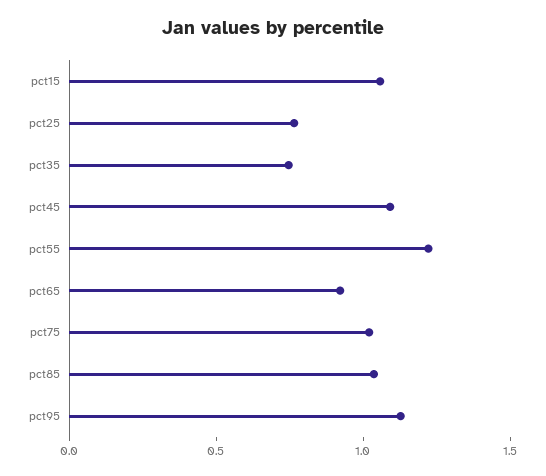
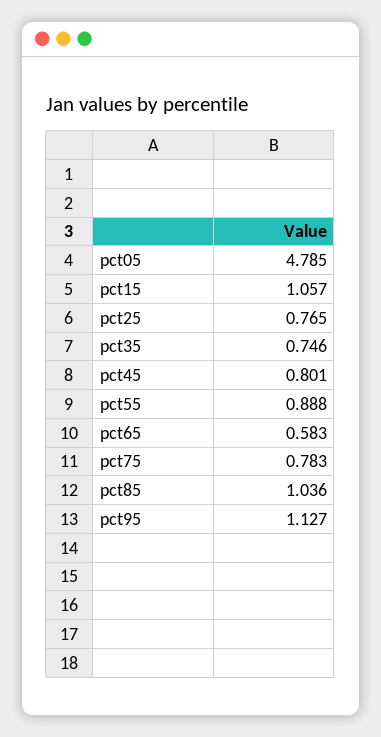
  {
    "pct15": 1.057,
    "pct25": 0.765,
    "pct35": 0.746,
-   "pct45": 1.1,
+   "pct45": 0.801,
-   "pct55": 1.2,
+   "pct55": 0.888,
-   "pct65": 0.9,
+   "pct65": 0.583,
-   "pct75": 1,
+   "pct75": 0.783,
    "pct85": 1.036,
-   "pct95": 1.127
+   "pct95": 1.127,
+   "pct05": 4.785
  }

